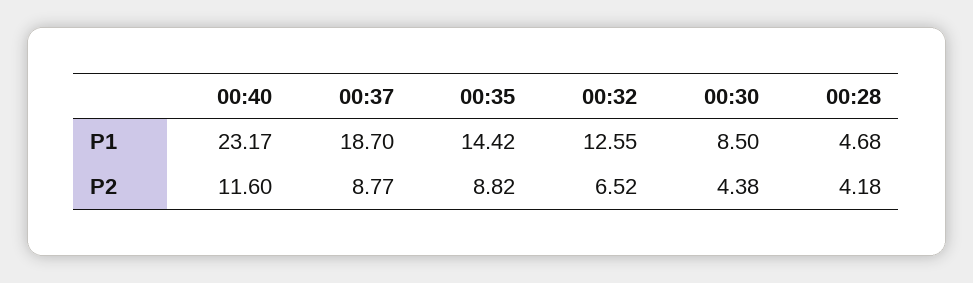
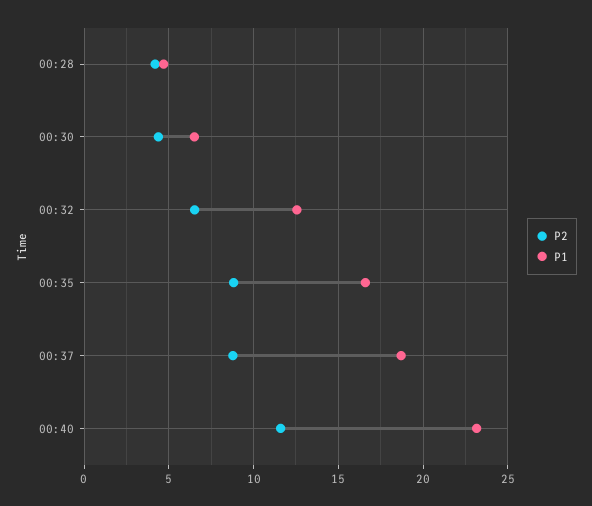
  {
    "P1": {
      "00:40": 23.17,
      "00:37": 18.7,
-     "00:35": 14.42,
+     "00:35": 16.5,
      "00:32": 12.55,
-     "00:30": 8.5,
+     "00:30": 6.5,
      "00:28": 4.68
    },
    "P2": {
      "00:40": 11.6,
      "00:37": 8.77,
      "00:35": 8.82,
      "00:32": 6.52,
      "00:30": 4.38,
      "00:28": 4.18
    }
  }

